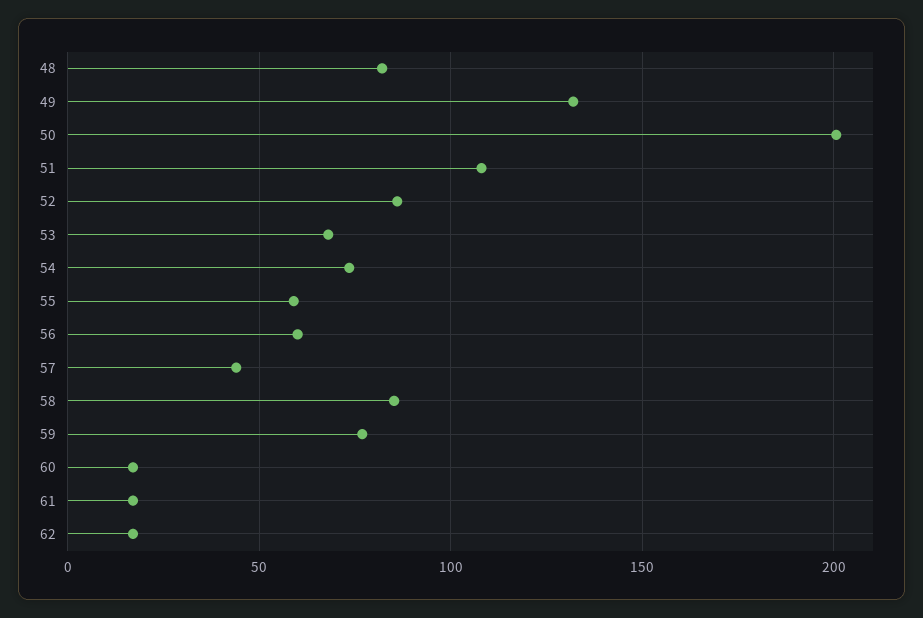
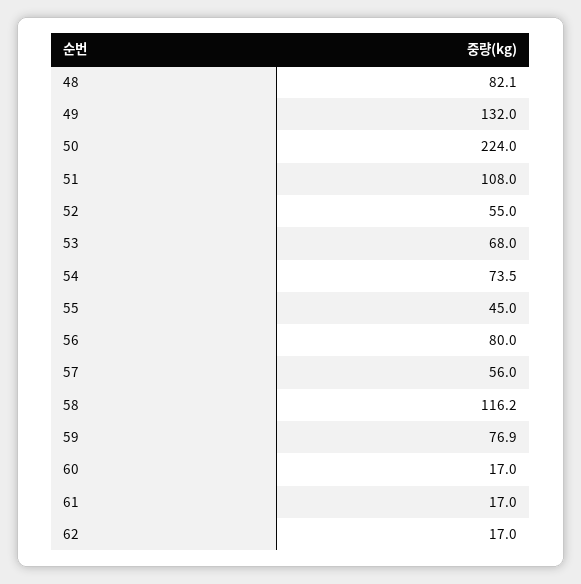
  {
    "48": 82.1,
    "49": 132,
-   "50": 200,
+   "50": 224,
    "51": 108,
-   "52": 85,
+   "52": 55,
    "53": 68,
    "54": 73.5,
-   "55": 60,
+   "55": 45,
-   "56": 60,
+   "56": 80,
-   "57": 45,
+   "57": 56,
-   "58": 85,
+   "58": 116.2,
    "59": 76.9,
    "60": 17,
    "61": 17,
    "62": 17
  }

